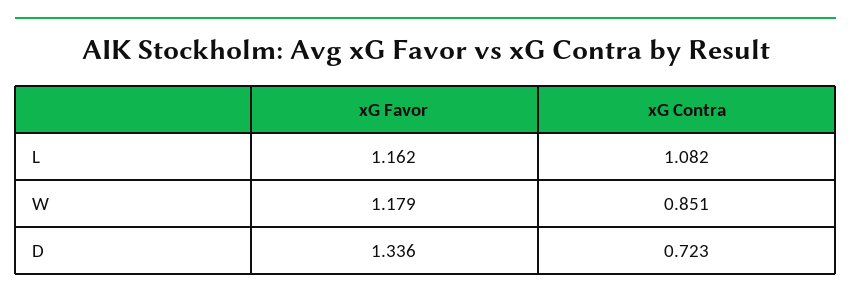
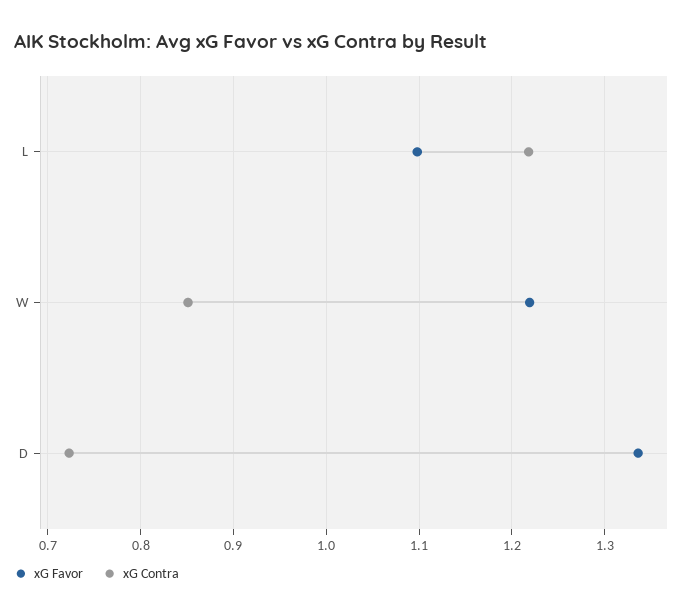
  {
    "xG Favor": {
-     "L": 1.162,
+     "L": 1.1,
-     "W": 1.179,
+     "W": 1.22,
      "D": 1.336
    },
    "xG Contra": {
-     "L": 1.082,
+     "L": 1.22,
      "W": 0.851,
      "D": 0.723
    }
  }

